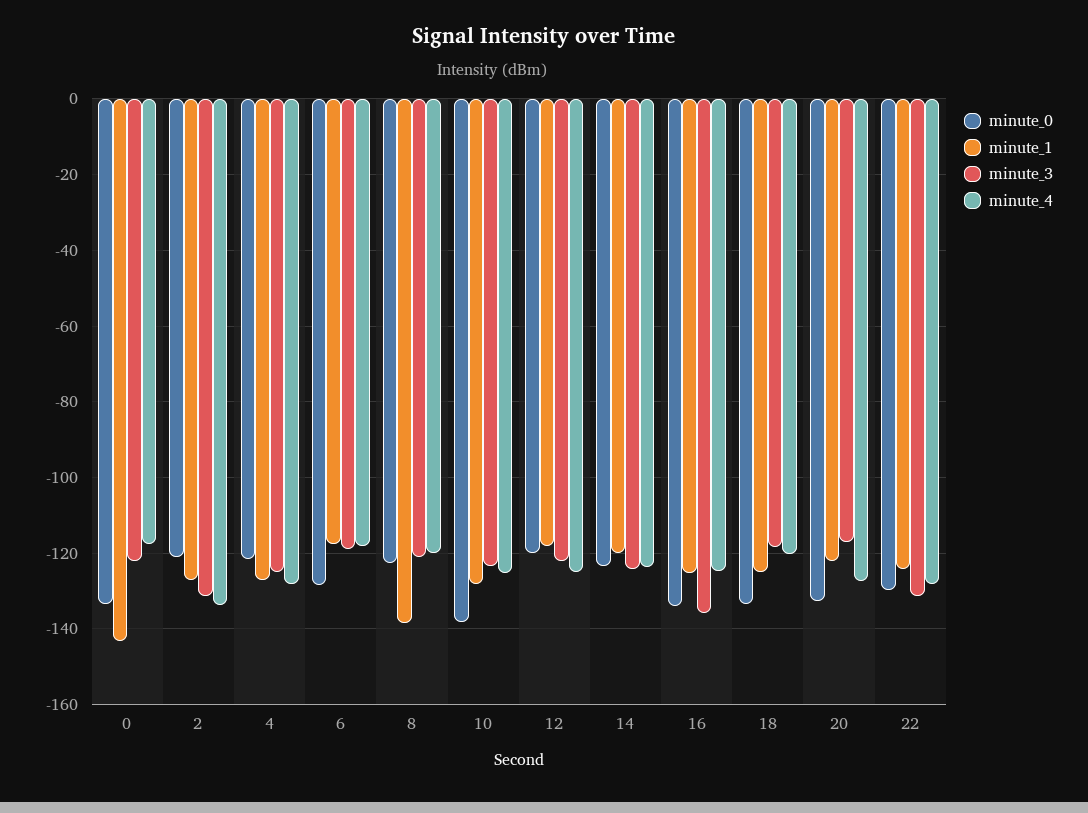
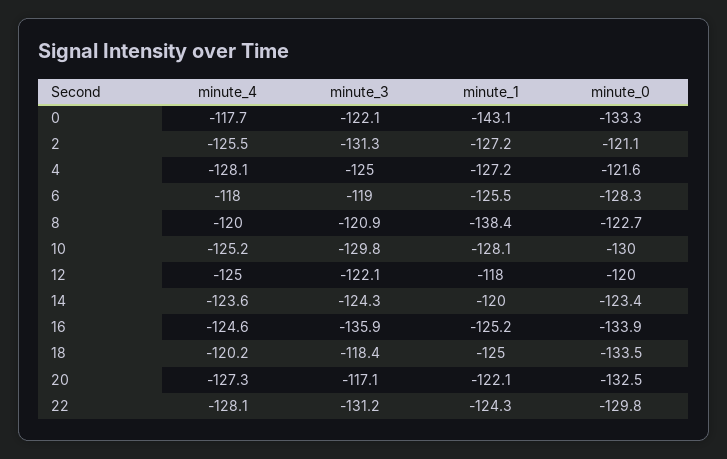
  {
    "minute_0": {
      "0": -133.3,
      "2": -121.1,
      "4": -121.6,
      "6": -128.3,
      "8": -122.7,
-     "10": -138,
+     "10": -130,
      "12": -120,
      "14": -123.4,
      "16": -133.9,
      "18": -133.5,
      "20": -132.5,
      "22": -129.8
    },
    "minute_1": {
      "0": -143.1,
      "2": -127.2,
      "4": -127.2,
-     "6": -118,
+     "6": -125.5,
      "8": -138.4,
      "10": -128.1,
      "12": -118,
      "14": -120,
      "16": -125.2,
      "18": -125,
      "20": -122.1,
      "22": -124.3
    },
    "minute_3": {
      "0": -122.1,
      "2": -131.3,
      "4": -125,
      "6": -119,
      "8": -120.9,
-     "10": -124,
+     "10": -129.8,
      "12": -122.1,
      "14": -124.3,
      "16": -135.9,
      "18": -118.4,
      "20": -117.1,
      "22": -131.2
    },
    "minute_4": {
      "0": -117.7,
-     "2": -134,
+     "2": -125.5,
      "4": -128.1,
      "6": -118,
      "8": -120,
      "10": -125.2,
      "12": -125,
      "14": -123.6,
      "16": -124.6,
      "18": -120.2,
      "20": -127.3,
      "22": -128.1
    }
  }

